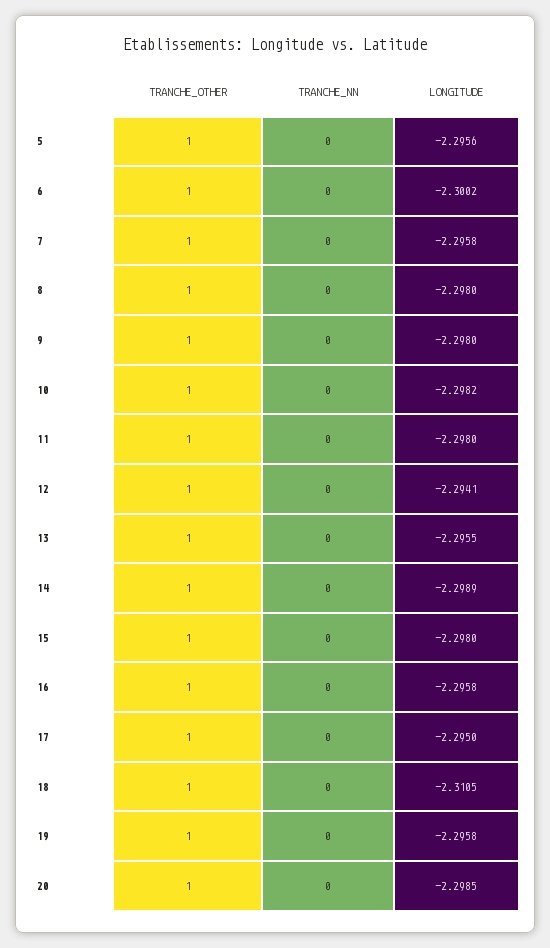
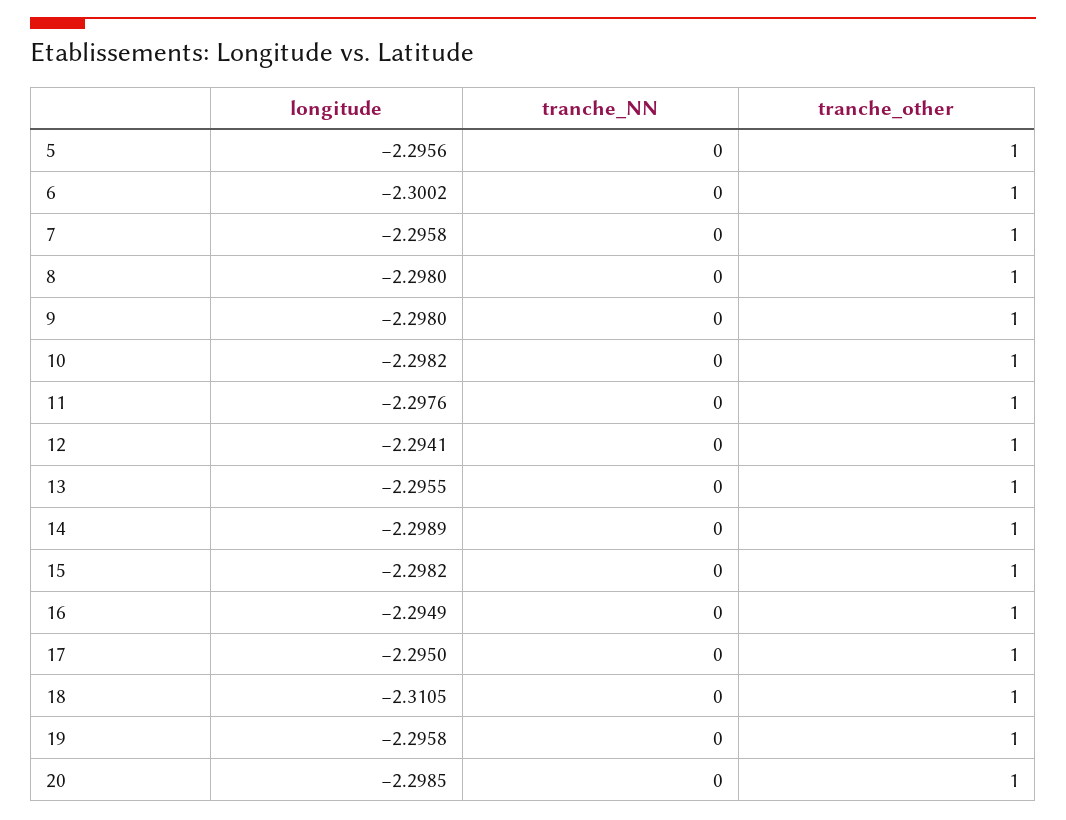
  {
    "TRANCHE_OTHER": {
      "5": 1,
      "6": 1,
      "7": 1,
      "8": 1,
      "9": 1,
      "10": 1,
      "11": 1,
      "12": 1,
      "13": 1,
      "14": 1,
      "15": 1,
      "16": 1,
      "17": 1,
      "18": 1,
      "19": 1,
      "20": 1
    },
    "TRANCHE_NN": {
      "5": 0,
      "6": 0,
      "7": 0,
      "8": 0,
      "9": 0,
      "10": 0,
      "11": 0,
      "12": 0,
      "13": 0,
      "14": 0,
      "15": 0,
      "16": 0,
      "17": 0,
      "18": 0,
      "19": 0,
      "20": 0
    },
    "LONGITUDE": {
      "5": -2.2956,
      "6": -2.3002,
      "7": -2.2958,
      "8": -2.298,
      "9": -2.298,
      "10": -2.2982,
-     "11": -2.298,
+     "11": -2.2976,
      "12": -2.2941,
      "13": -2.2955,
      "14": -2.2989,
-     "15": -2.298,
+     "15": -2.2982,
-     "16": -2.2958,
+     "16": -2.2949,
      "17": -2.295,
      "18": -2.3105,
      "19": -2.2958,
      "20": -2.2985
    }
  }

